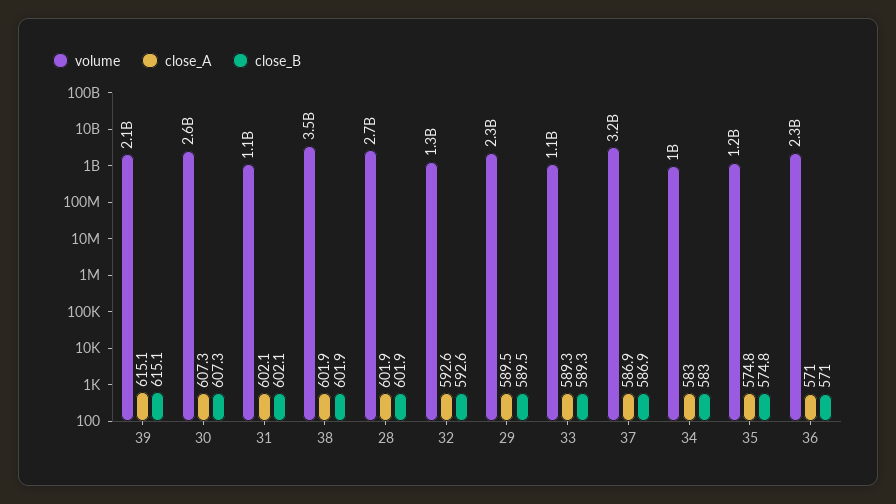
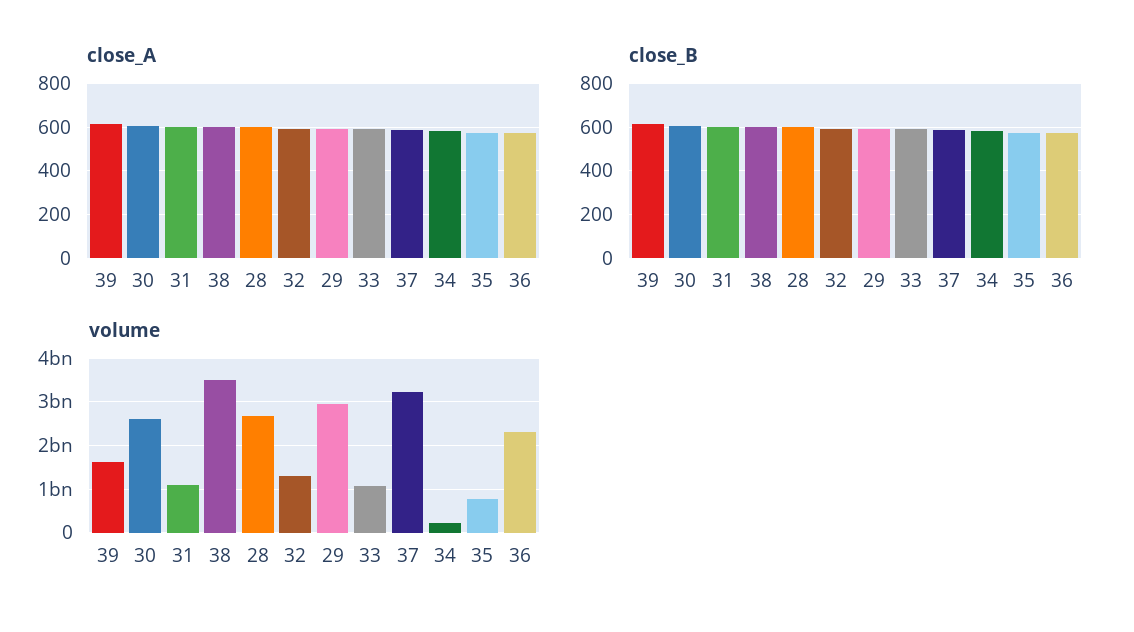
  {
    "volume": {
-     "39": 2100000000,
+     "39": 1600000000,
      "30": 2600000000,
      "31": 1100000000,
      "38": 3500000000,
      "28": 2700000000,
      "32": 1300000000,
-     "29": 2300000000,
+     "29": 3000000000,
      "33": 1100000000,
      "37": 3200000000,
-     "34": 1000000000,
+     "34": 200000000,
-     "35": 1200000000,
+     "35": 800000000,
      "36": 2300000000
    },
    "close_A": {
      "39": 615.1,
      "30": 607.3,
      "31": 602.1,
      "38": 601.9,
      "28": 601.9,
      "32": 592.6,
      "29": 589.5,
      "33": 589.3,
      "37": 586.9,
      "34": 583,
      "35": 574.8,
      "36": 571
    },
    "close_B": {
      "39": 615.1,
      "30": 607.3,
      "31": 602.1,
      "38": 601.9,
      "28": 601.9,
      "32": 592.6,
      "29": 589.5,
      "33": 589.3,
      "37": 586.9,
      "34": 583,
      "35": 574.8,
      "36": 571
    }
  }

